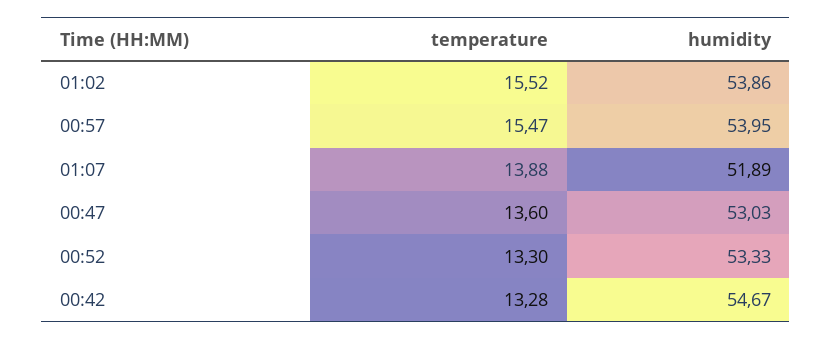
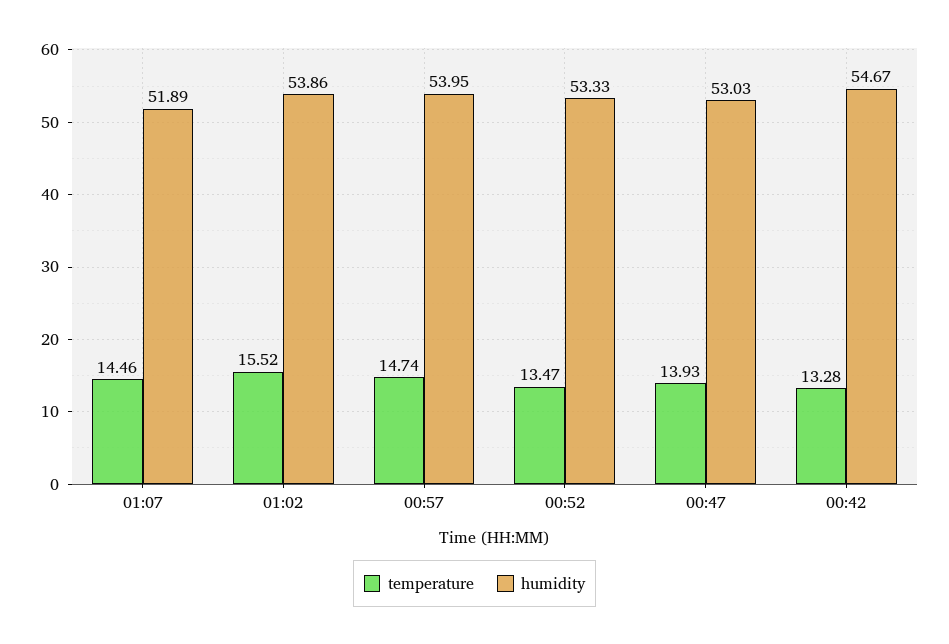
  {
    "temperature": {
      "01:02": 15.52,
-     "00:57": 15.47,
+     "00:57": 14.74,
-     "01:07": 13.88,
+     "01:07": 14.46,
-     "00:47": 13.6,
+     "00:47": 13.93,
-     "00:52": 13.3,
+     "00:52": 13.47,
      "00:42": 13.28
    },
    "humidity": {
      "01:02": 53.86,
      "00:57": 53.95,
      "01:07": 51.89,
      "00:47": 53.03,
      "00:52": 53.33,
      "00:42": 54.67
    }
  }

